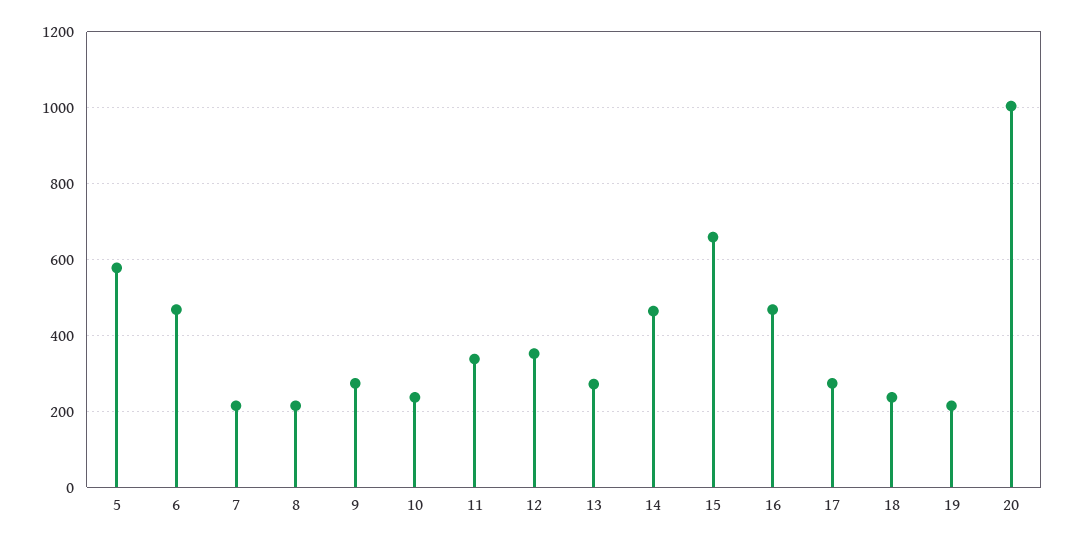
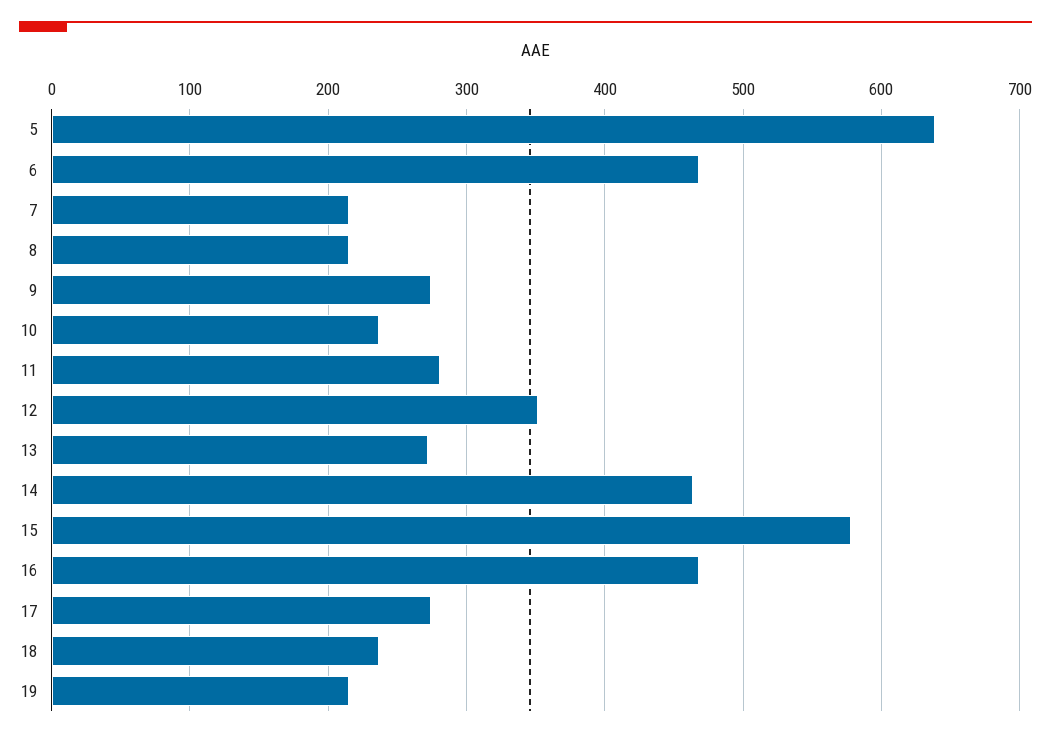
  {
-   "5": 580,
+   "5": 640,
    "6": 470,
    "7": 220,
    "8": 220,
    "9": 270,
    "10": 240,
-   "11": 340,
+   "11": 280,
    "12": 350,
    "13": 270,
    "14": 460,
-   "15": 660,
+   "15": 580,
    "16": 470,
    "17": 270,
    "18": 240,
-   "19": 220,
+   "19": 220
-   "20": 1000
  }

